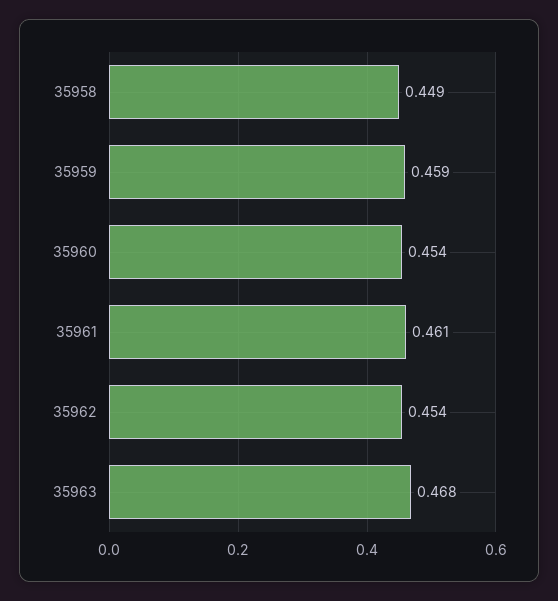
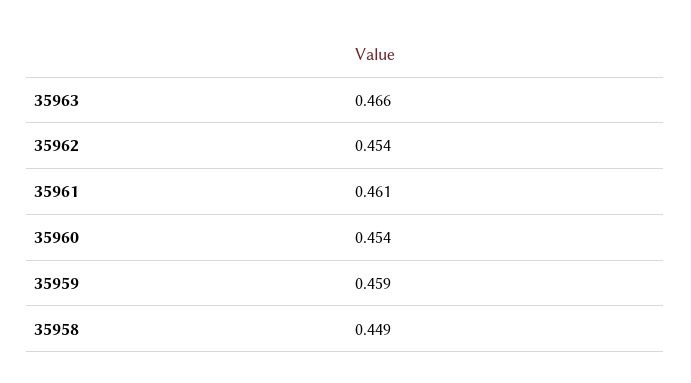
  {
    "35958": 0.449,
    "35959": 0.459,
    "35960": 0.454,
    "35961": 0.461,
    "35962": 0.454,
-   "35963": 0.468
+   "35963": 0.466
  }

